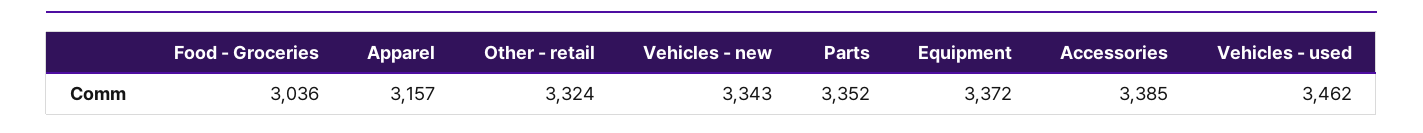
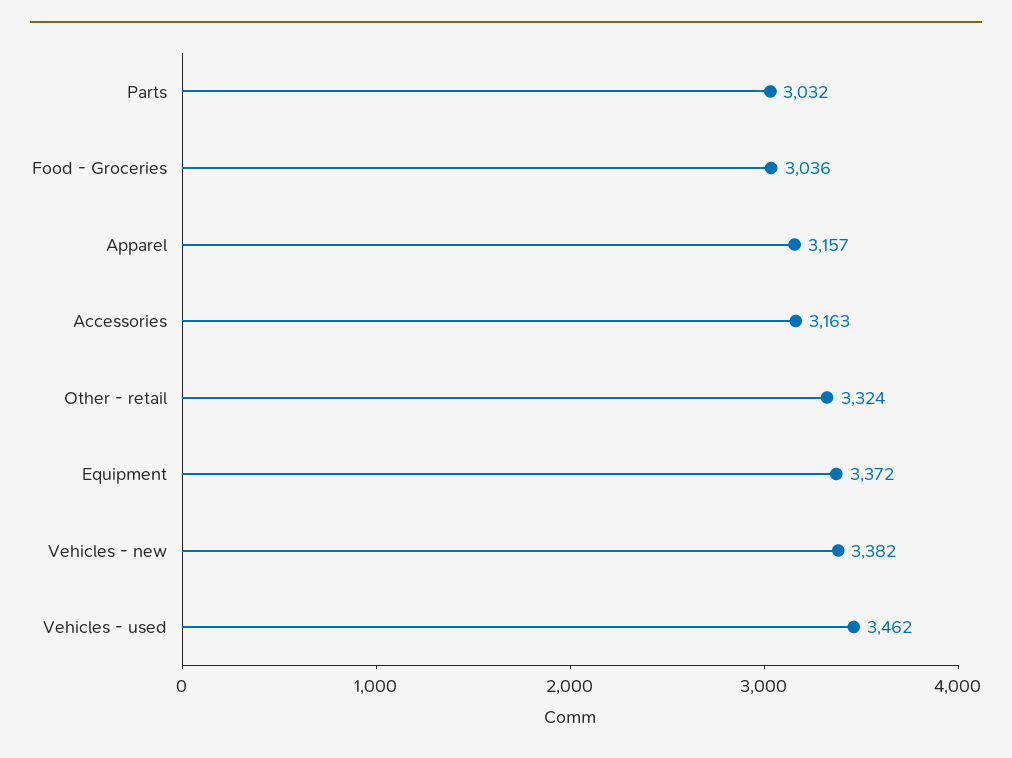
  {
    "Food - Groceries": 3036,
    "Apparel": 3157,
    "Other - retail": 3324,
-   "Vehicles - new": 3343,
+   "Vehicles - new": 3382,
-   "Parts": 3352,
+   "Parts": 3032,
    "Equipment": 3372,
-   "Accessories": 3385,
+   "Accessories": 3163,
    "Vehicles - used": 3462
  }

